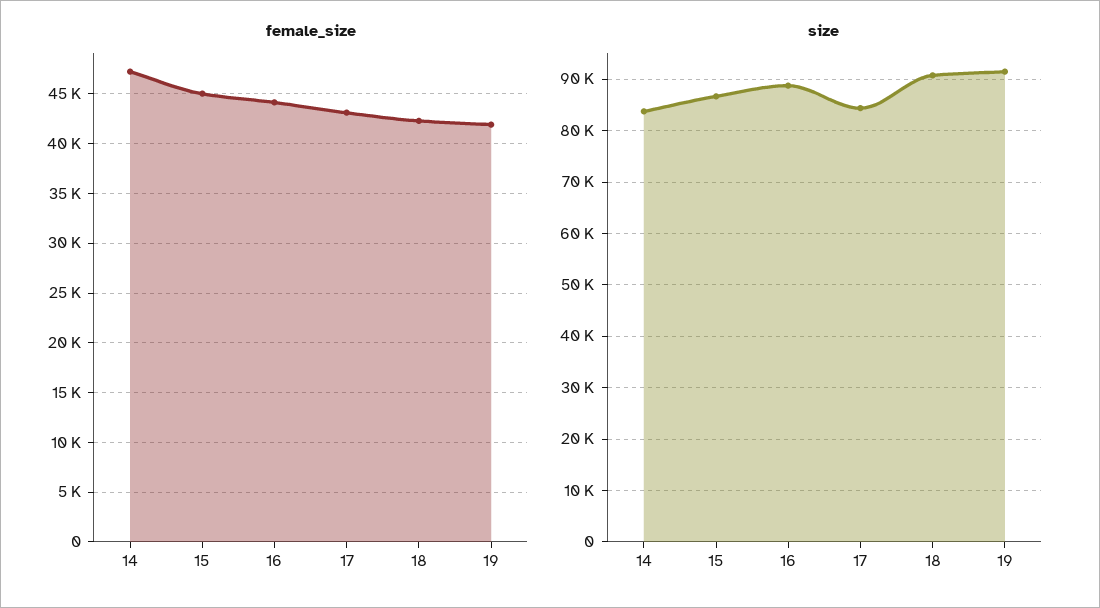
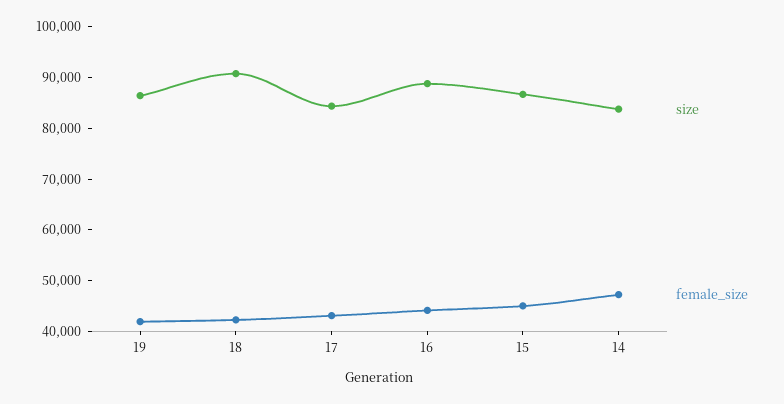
  {
    "female_size": {
      "14": 47000,
      "15": 45000,
      "16": 44000,
      "17": 43000,
      "18": 42000,
      "19": 42000
    },
    "size": {
      "14": 84000,
      "15": 86000,
      "16": 88000,
      "17": 84000,
      "18": 90000,
-     "19": 92000
+     "19": 86000
    }
  }

